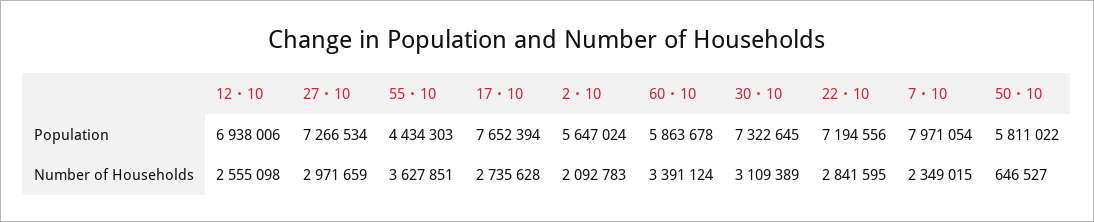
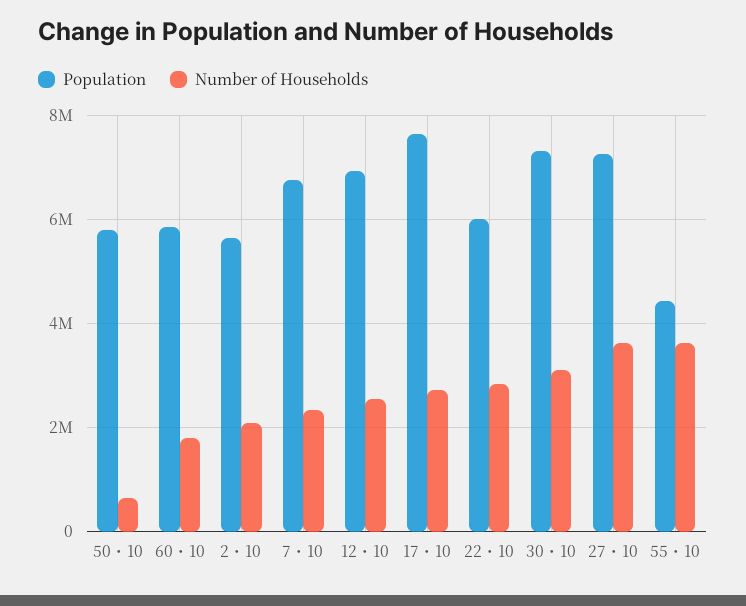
  {
    "Population": {
      "12・10": 6938006,
      "27・10": 7266534,
      "55・10": 4434303,
      "17・10": 7652394,
      "2・10": 5647024,
      "60・10": 5863678,
      "30・10": 7322645,
-     "22・10": 7194556,
+     "22・10": 6000000,
-     "7・10": 7971054,
+     "7・10": 6800000,
      "50・10": 5811022
    },
    "Number of Households": {
      "12・10": 2555098,
-     "27・10": 2971659,
+     "27・10": 3600000,
      "55・10": 3627851,
      "17・10": 2735628,
      "2・10": 2092783,
-     "60・10": 3391124,
+     "60・10": 1800000,
      "30・10": 3109389,
      "22・10": 2841595,
      "7・10": 2349015,
      "50・10": 646527
    }
  }

